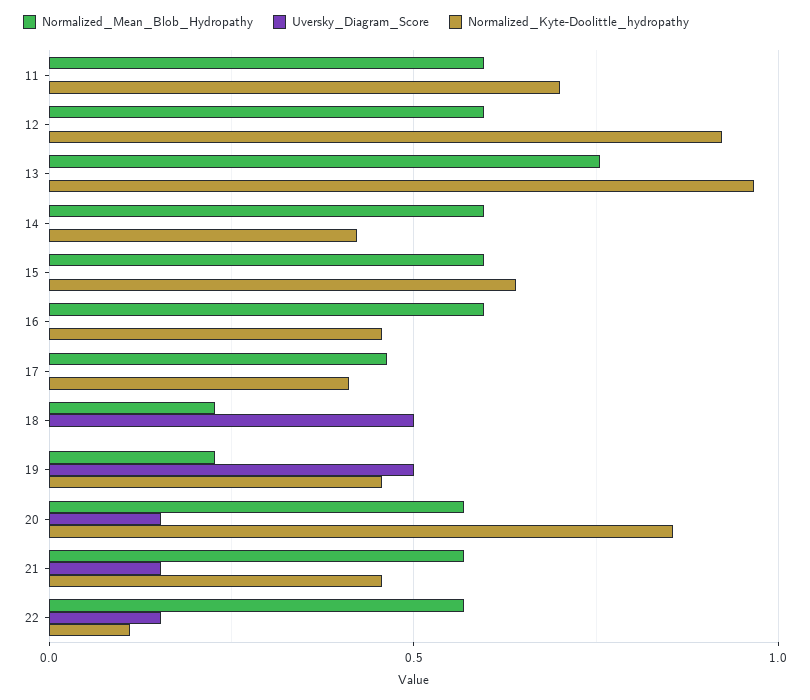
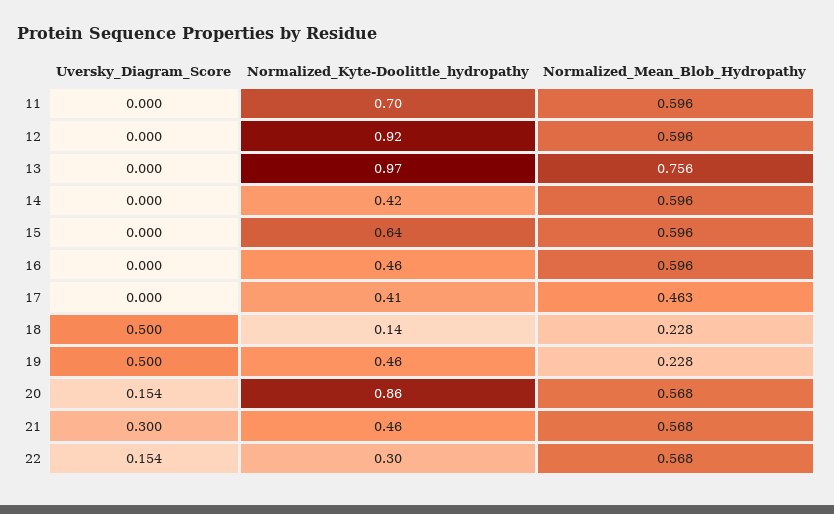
  {
    "Normalized_Mean_Blob_Hydropathy": {
      "11": 0.596,
      "12": 0.596,
      "13": 0.756,
      "14": 0.596,
      "15": 0.596,
      "16": 0.596,
      "17": 0.463,
      "18": 0.228,
      "19": 0.228,
      "20": 0.568,
      "21": 0.568,
      "22": 0.568
    },
    "Uversky_Diagram_Score": {
      "11": 0,
      "12": 0,
      "13": 0,
      "14": 0,
      "15": 0,
      "16": 0,
      "17": 0,
      "18": 0.5,
      "19": 0.5,
      "20": 0.154,
-     "21": 0.15,
+     "21": 0.3,
      "22": 0.154
    },
    "Normalized_Kyte-Doolittle_hydropathy": {
      "11": 0.7,
      "12": 0.92,
      "13": 0.97,
      "14": 0.42,
      "15": 0.64,
      "16": 0.46,
      "17": 0.41,
-     "18": 0,
+     "18": 0.14,
      "19": 0.46,
      "20": 0.86,
      "21": 0.46,
-     "22": 0.1
+     "22": 0.3
    }
  }

